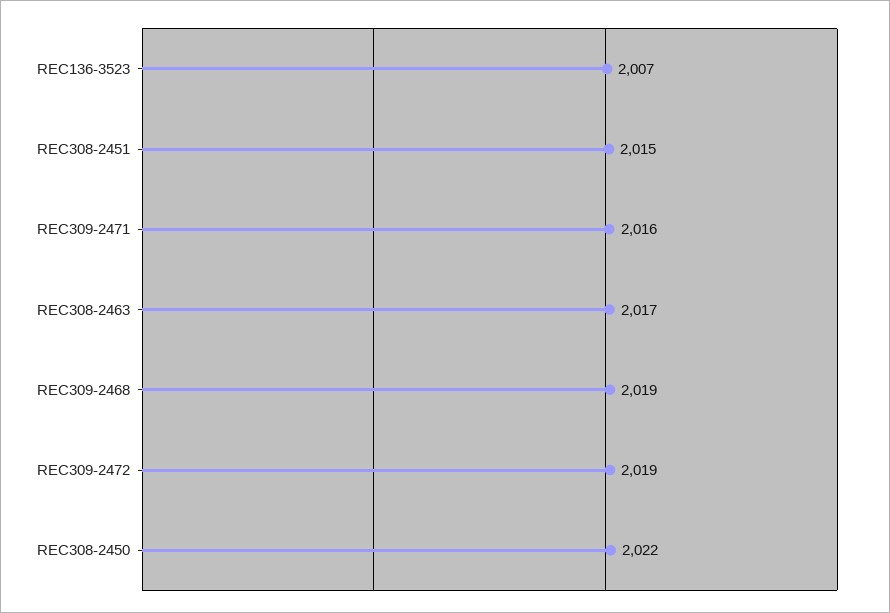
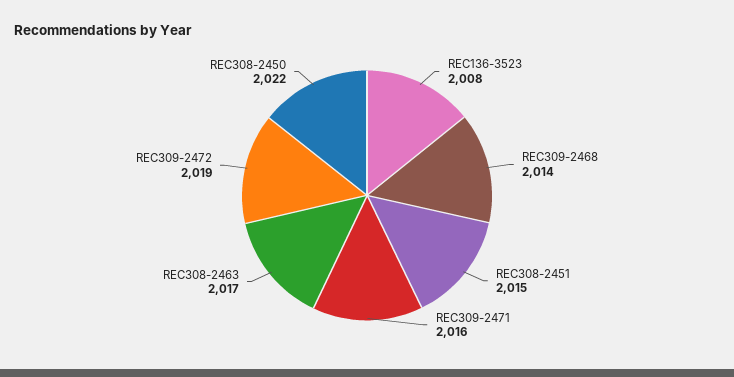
  {
-   "REC136-3523": 2007,
+   "REC136-3523": 2008,
    "REC308-2451": 2015,
    "REC309-2471": 2016,
    "REC308-2463": 2017,
-   "REC309-2468": 2019,
+   "REC309-2468": 2014,
    "REC309-2472": 2019,
    "REC308-2450": 2022
  }

